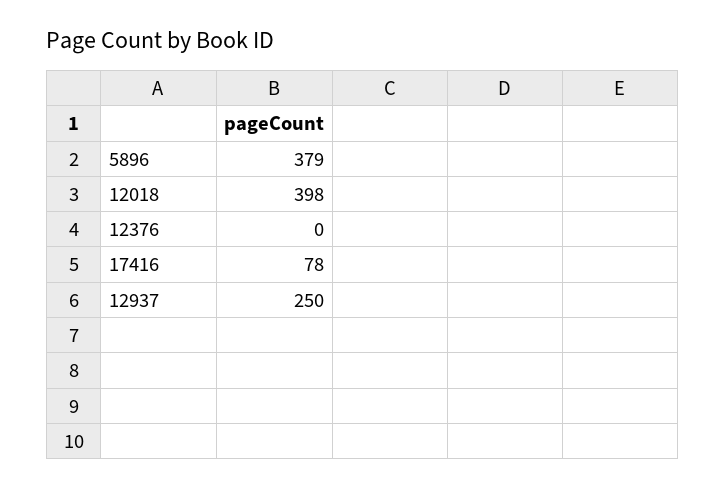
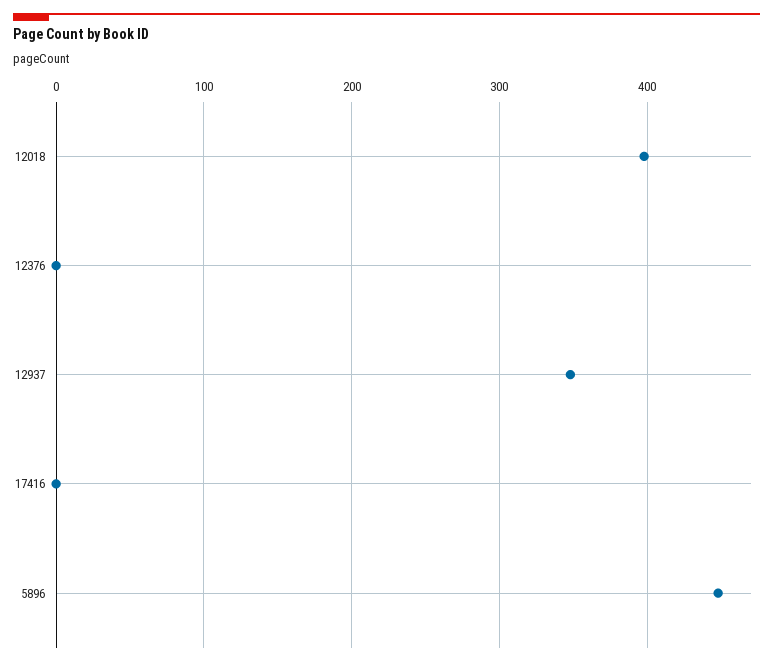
  {
-   "5896": 379,
+   "5896": 450,
    "12018": 398,
    "12376": 0,
-   "17416": 78,
+   "17416": 0,
-   "12937": 250
+   "12937": 350
  }

